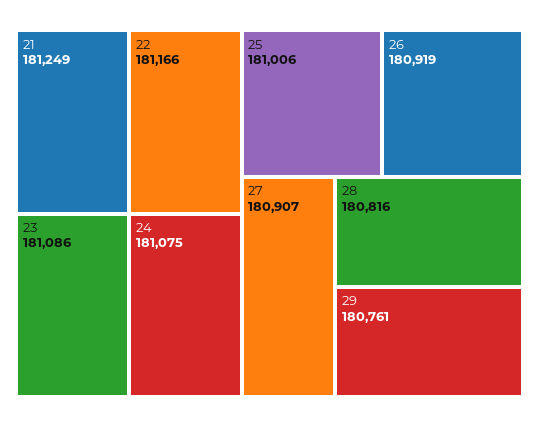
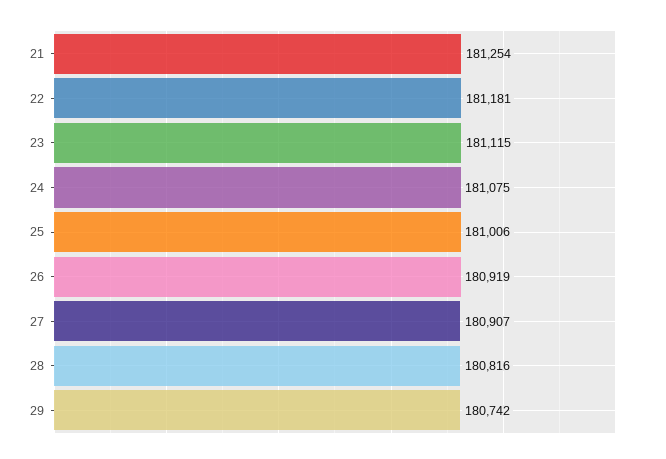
  {
-   "21": 181249,
+   "21": 181254,
-   "22": 181166,
+   "22": 181181,
-   "23": 181086,
+   "23": 181115,
    "24": 181075,
    "25": 181006,
    "26": 180919,
    "27": 180907,
    "28": 180816,
-   "29": 180761
+   "29": 180742
  }

